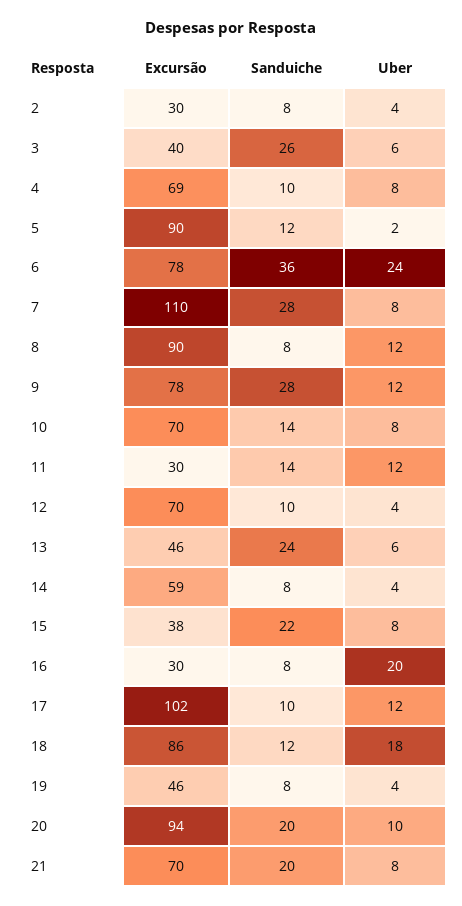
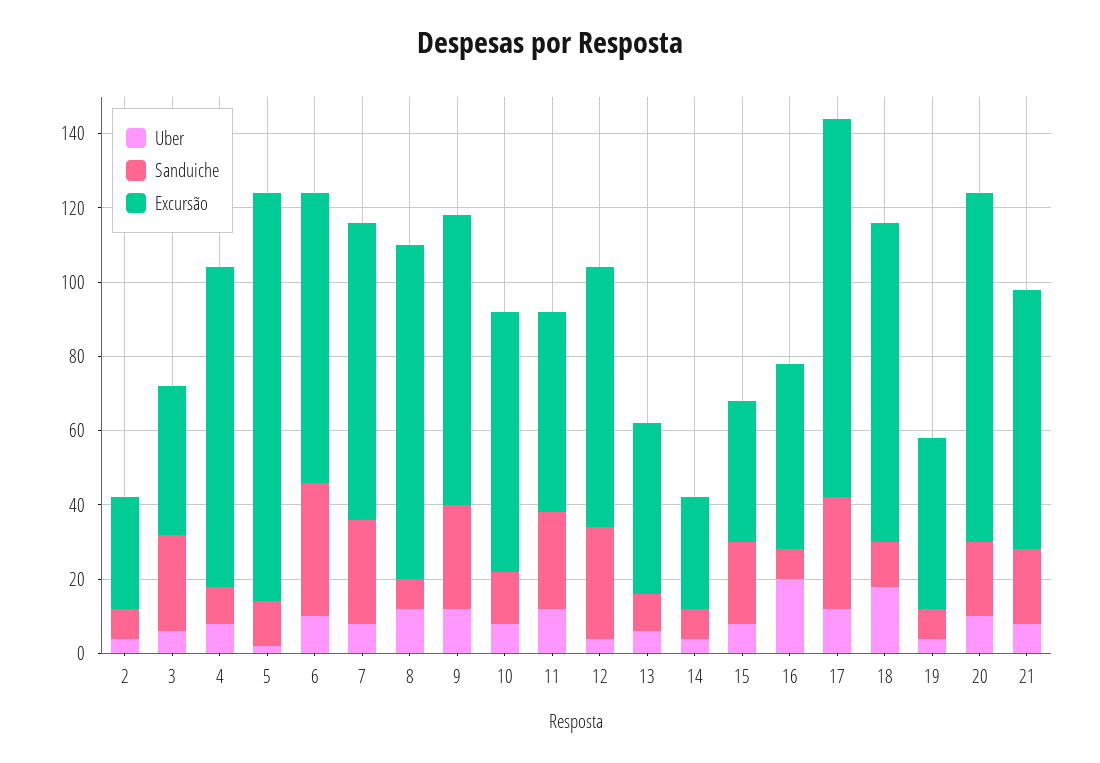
  {
    "Excursão": {
      "2": 30,
      "3": 40,
-     "4": 69,
+     "4": 85,
-     "5": 90,
+     "5": 110,
      "6": 78,
-     "7": 110,
+     "7": 80,
      "8": 90,
      "9": 78,
      "10": 70,
-     "11": 30,
+     "11": 55,
      "12": 70,
      "13": 46,
-     "14": 59,
+     "14": 30,
      "15": 38,
-     "16": 30,
+     "16": 50,
      "17": 102,
      "18": 86,
      "19": 46,
      "20": 94,
      "21": 70
    },
    "Sanduiche": {
      "2": 8,
      "3": 26,
      "4": 10,
      "5": 12,
      "6": 36,
      "7": 28,
      "8": 8,
      "9": 28,
      "10": 14,
-     "11": 14,
+     "11": 25,
-     "12": 10,
+     "12": 30,
-     "13": 24,
+     "13": 10,
      "14": 8,
      "15": 22,
      "16": 8,
-     "17": 10,
+     "17": 30,
      "18": 12,
      "19": 8,
      "20": 20,
      "21": 20
    },
    "Uber": {
      "2": 4,
      "3": 6,
      "4": 8,
      "5": 2,
-     "6": 24,
+     "6": 10,
      "7": 8,
      "8": 12,
      "9": 12,
      "10": 8,
      "11": 12,
      "12": 4,
      "13": 6,
      "14": 4,
      "15": 8,
      "16": 20,
      "17": 12,
      "18": 18,
      "19": 4,
      "20": 10,
      "21": 8
    }
  }

